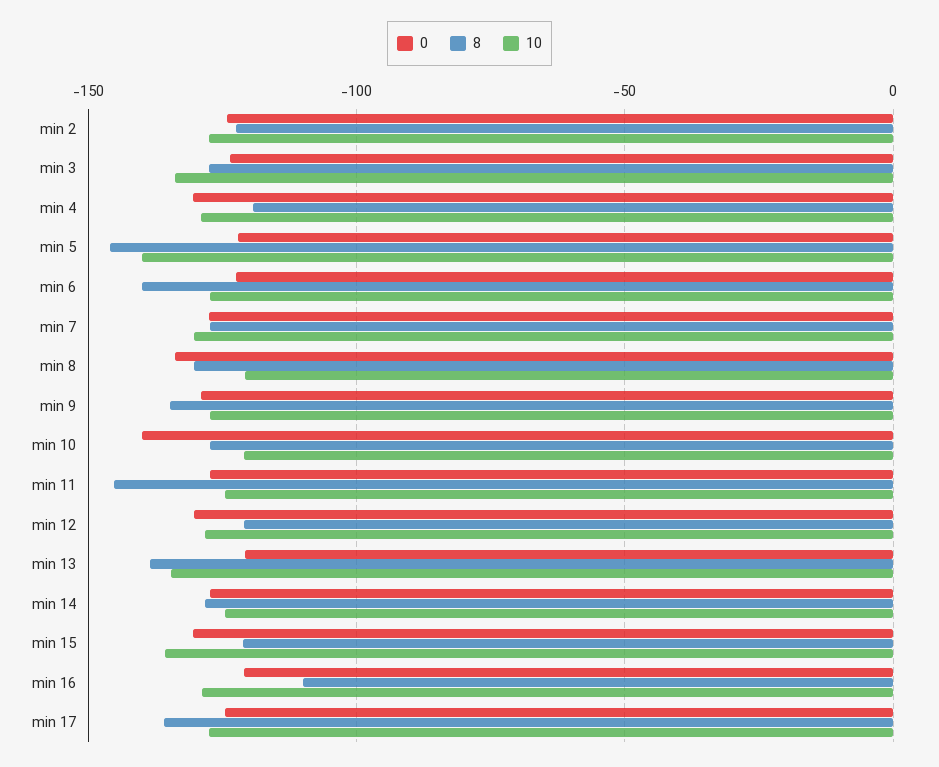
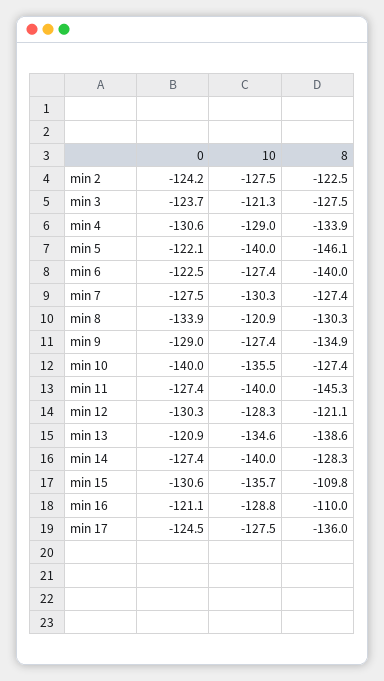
  {
    "0": {
      "min 2": -124.2,
      "min 3": -123.7,
      "min 4": -130.6,
      "min 5": -122.1,
      "min 6": -122.5,
      "min 7": -127.5,
      "min 8": -133.9,
      "min 9": -129,
      "min 10": -140,
      "min 11": -127.4,
      "min 12": -130.3,
      "min 13": -120.9,
      "min 14": -127.4,
      "min 15": -130.6,
      "min 16": -121.1,
      "min 17": -124.5
    },
    "8": {
      "min 2": -122.5,
      "min 3": -127.5,
-     "min 4": -120,
+     "min 4": -133.9,
      "min 5": -146.1,
      "min 6": -140,
      "min 7": -127.4,
      "min 8": -130.3,
      "min 9": -134.9,
      "min 10": -127.4,
      "min 11": -145.3,
      "min 12": -121.1,
      "min 13": -138.6,
      "min 14": -128.3,
-     "min 15": -120,
+     "min 15": -109.8,
      "min 16": -110,
      "min 17": -136
    },
    "10": {
      "min 2": -127.5,
-     "min 3": -135,
+     "min 3": -121.3,
      "min 4": -129,
      "min 5": -140,
      "min 6": -127.4,
      "min 7": -130.3,
      "min 8": -120.9,
      "min 9": -127.4,
-     "min 10": -120,
+     "min 10": -135.5,
-     "min 11": -125,
+     "min 11": -140,
      "min 12": -128.3,
      "min 13": -134.6,
-     "min 14": -125,
+     "min 14": -140,
      "min 15": -135.7,
      "min 16": -128.8,
      "min 17": -127.5
    }
  }

